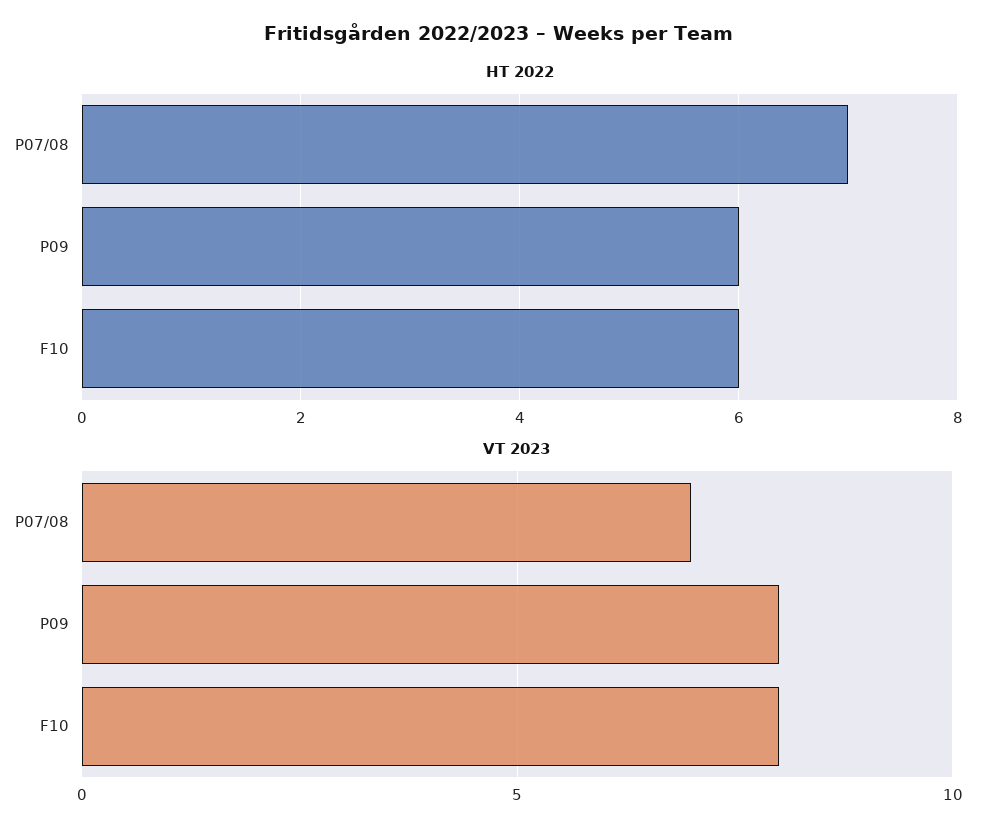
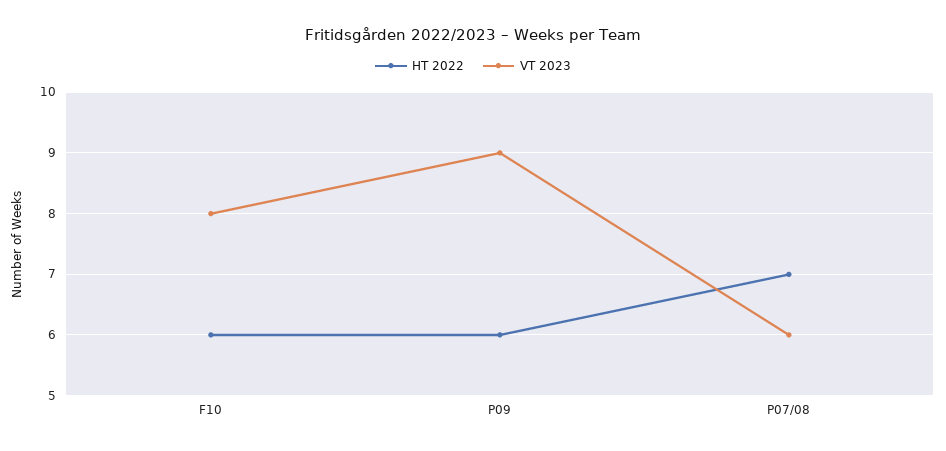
  {
    "HT 2022": {
      "P07/08": 7,
      "P09": 6,
      "F10": 6
    },
    "VT 2023": {
-     "P07/08": 7,
+     "P07/08": 6,
-     "P09": 8,
+     "P09": 9,
      "F10": 8
    }
  }

